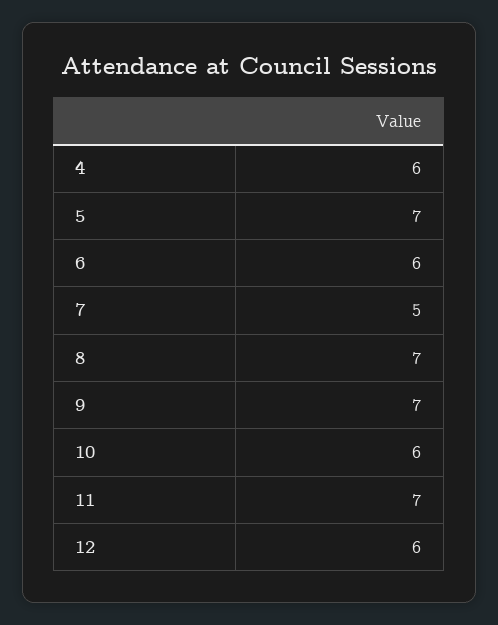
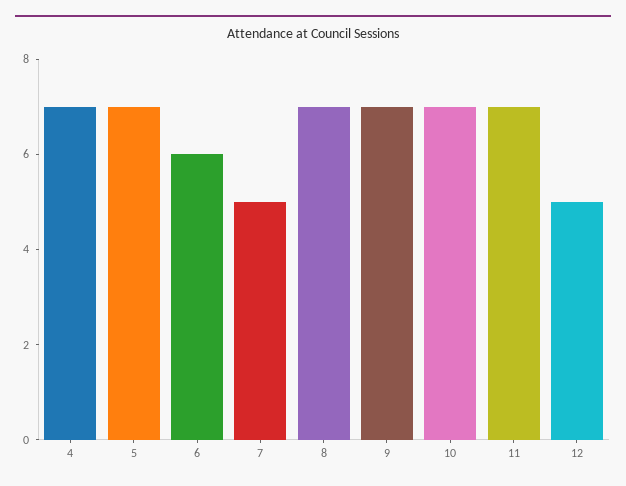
  {
-   "4": 6,
+   "4": 7,
    "5": 7,
    "6": 6,
    "7": 5,
    "8": 7,
    "9": 7,
-   "10": 6,
+   "10": 7,
    "11": 7,
-   "12": 6
+   "12": 5
  }

